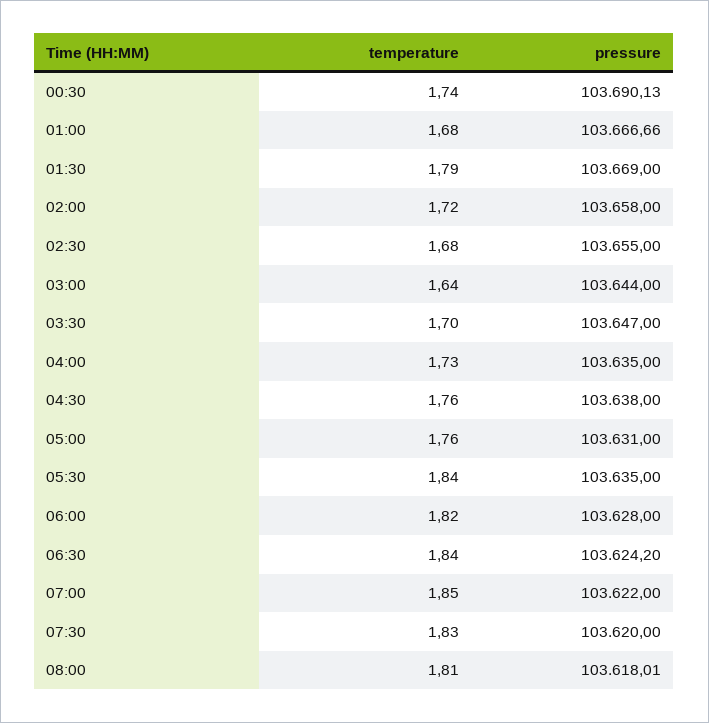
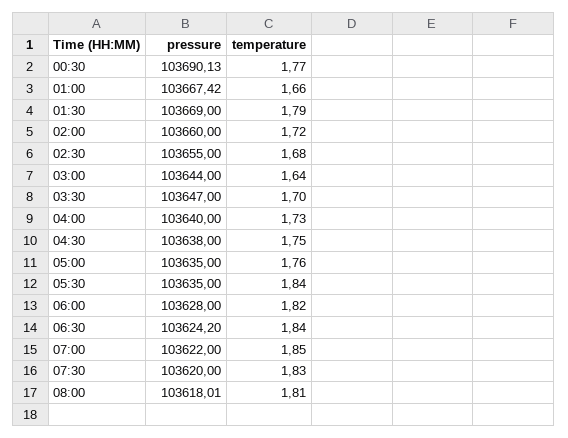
  {
    "temperature": {
-     "00:30": 1.74,
+     "00:30": 1.77,
-     "01:00": 1.68,
+     "01:00": 1.66,
      "01:30": 1.79,
      "02:00": 1.72,
      "02:30": 1.68,
      "03:00": 1.64,
      "03:30": 1.7,
      "04:00": 1.73,
-     "04:30": 1.76,
+     "04:30": 1.75,
      "05:00": 1.76,
      "05:30": 1.84,
      "06:00": 1.82,
      "06:30": 1.84,
      "07:00": 1.85,
      "07:30": 1.83,
      "08:00": 1.81
    },
    "pressure": {
      "00:30": 103690.13,
-     "01:00": 103666.66,
+     "01:00": 103667.42,
      "01:30": 103669,
-     "02:00": 103658,
+     "02:00": 103660,
      "02:30": 103655,
      "03:00": 103644,
      "03:30": 103647,
-     "04:00": 103635,
+     "04:00": 103640,
      "04:30": 103638,
-     "05:00": 103631,
+     "05:00": 103635,
      "05:30": 103635,
      "06:00": 103628,
      "06:30": 103624.2,
      "07:00": 103622,
      "07:30": 103620,
      "08:00": 103618.01
    }
  }

